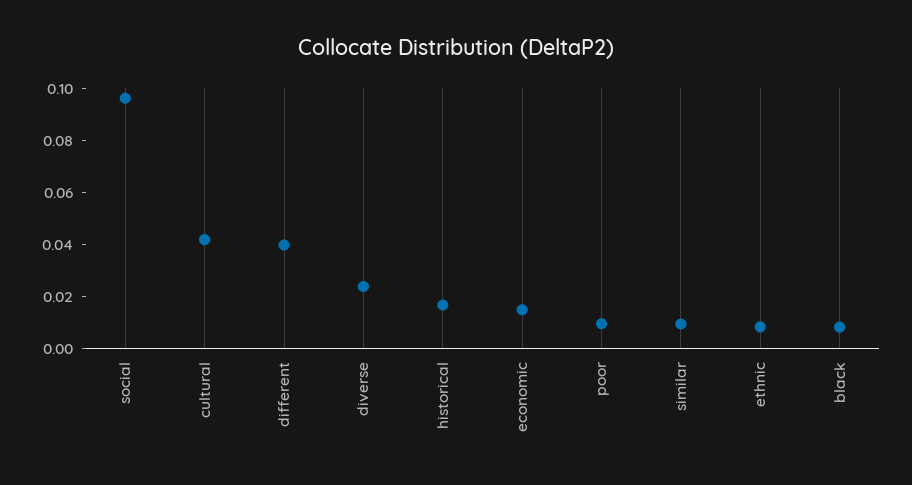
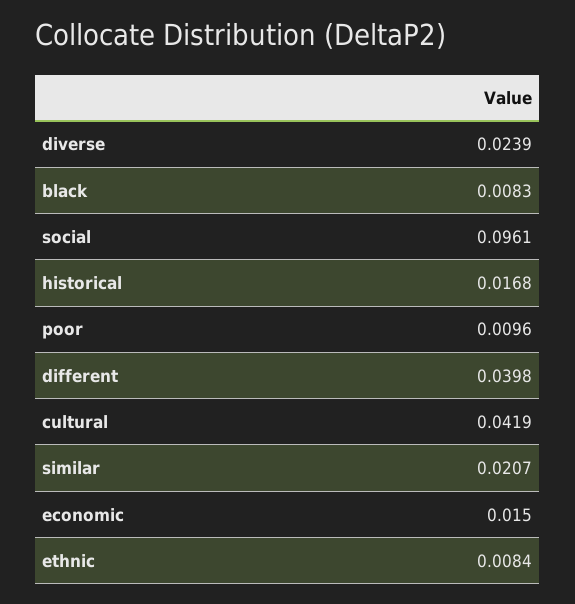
  {
    "social": 0.0961,
    "cultural": 0.0419,
    "different": 0.0398,
    "diverse": 0.0239,
    "historical": 0.0168,
    "economic": 0.015,
    "poor": 0.0096,
-   "similar": 0.01,
+   "similar": 0.0207,
    "ethnic": 0.0084,
    "black": 0.0083
  }

